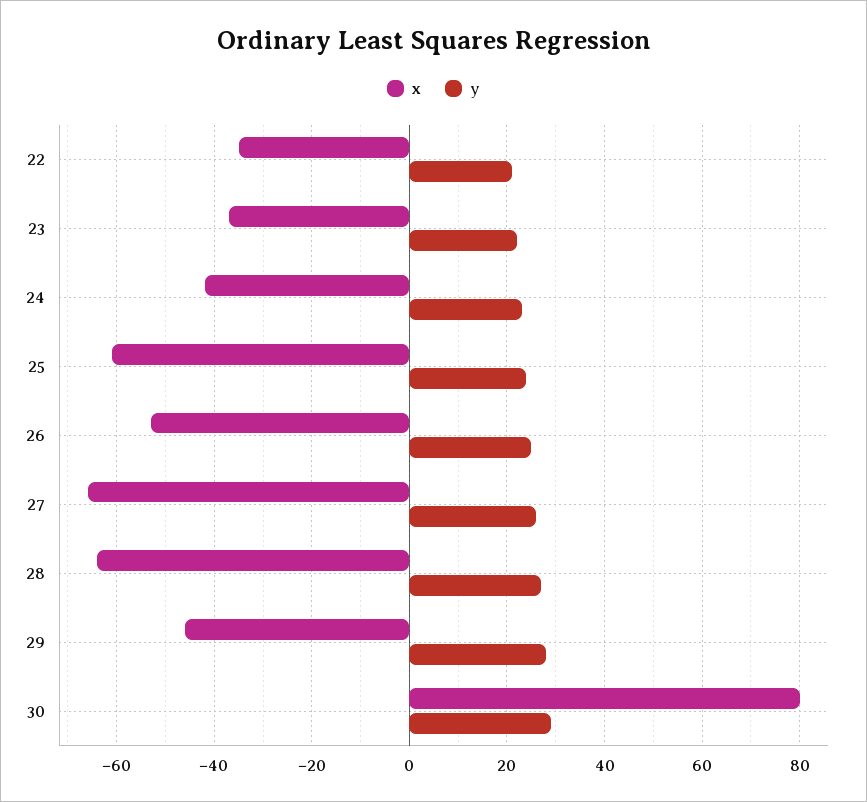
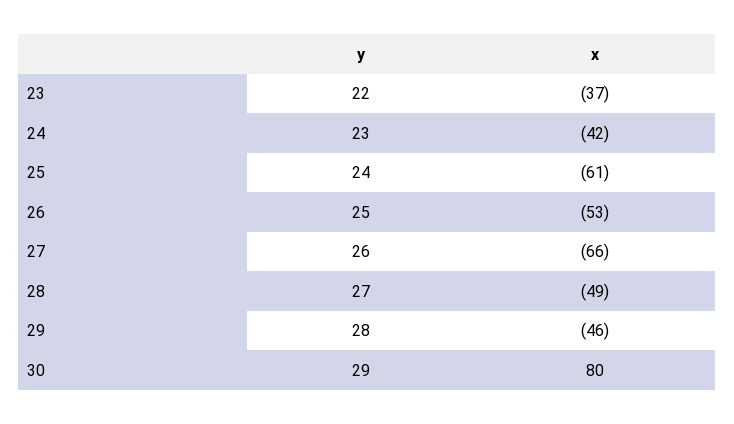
  {
    "x": {
-     "22": -35,
      "23": -37,
      "24": -42,
      "25": -61,
      "26": -53,
      "27": -66,
-     "28": -65,
+     "28": -49,
      "29": -46,
      "30": 80
    },
    "y": {
-     "22": 20,
      "23": 22,
      "24": 23,
      "25": 24,
      "26": 25,
      "27": 26,
      "28": 27,
      "29": 28,
      "30": 29
    }
  }

